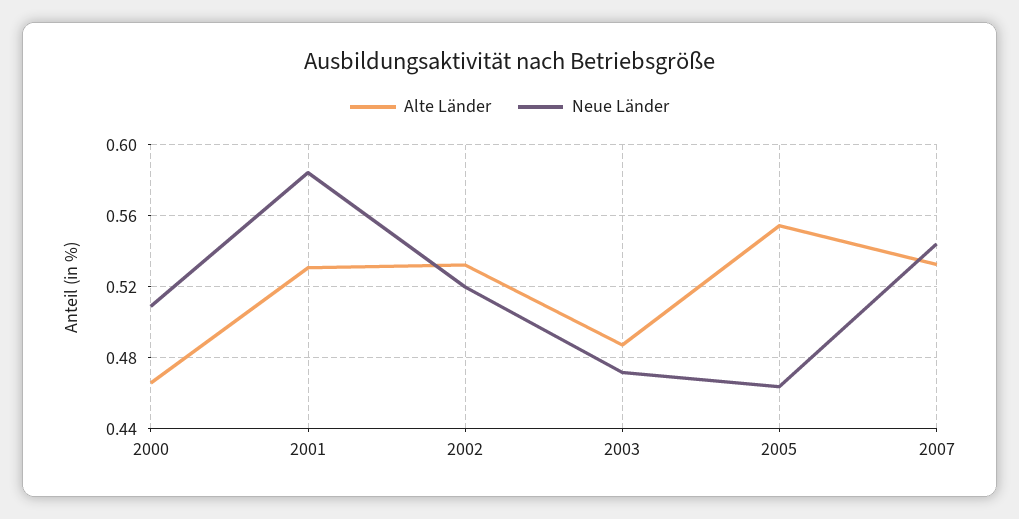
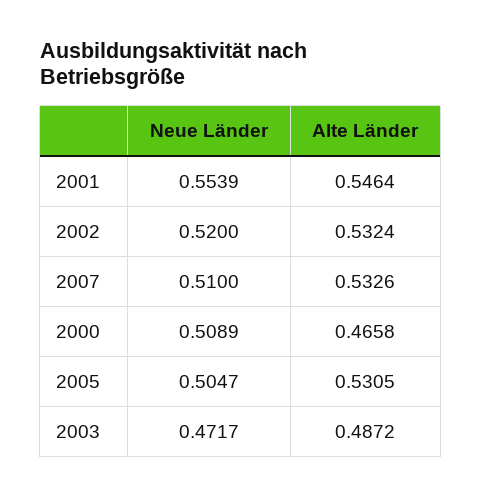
  {
    "Alte Länder": {
      "2000": 0.4658,
-     "2001": 0.53,
+     "2001": 0.5464,
      "2002": 0.5324,
      "2003": 0.4872,
-     "2005": 0.555,
+     "2005": 0.5305,
      "2007": 0.5326
    },
    "Neue Länder": {
      "2000": 0.5089,
-     "2001": 0.585,
+     "2001": 0.5539,
      "2002": 0.52,
      "2003": 0.4717,
-     "2005": 0.465,
+     "2005": 0.5047,
-     "2007": 0.545
+     "2007": 0.51
    }
  }

